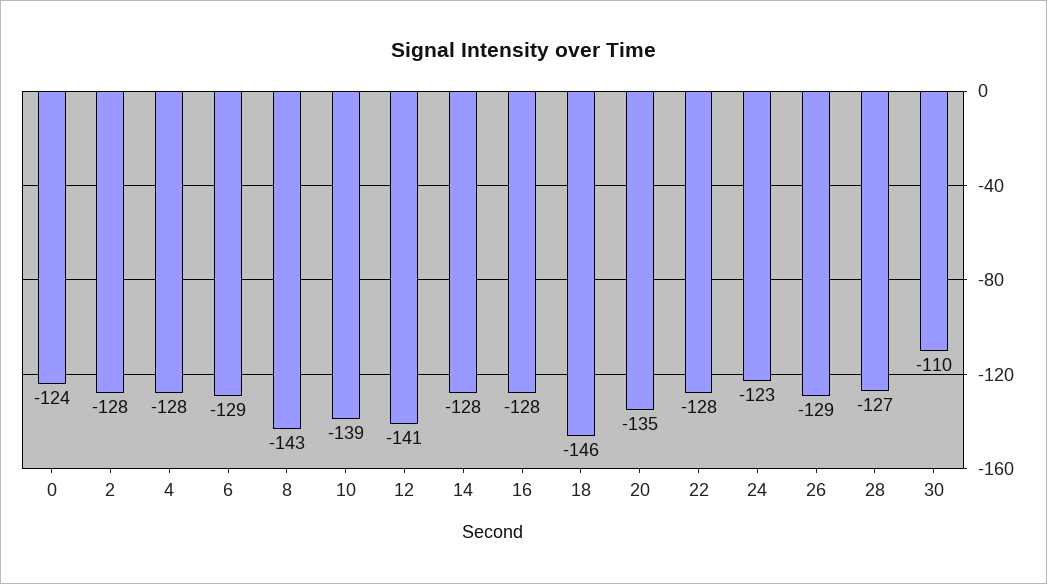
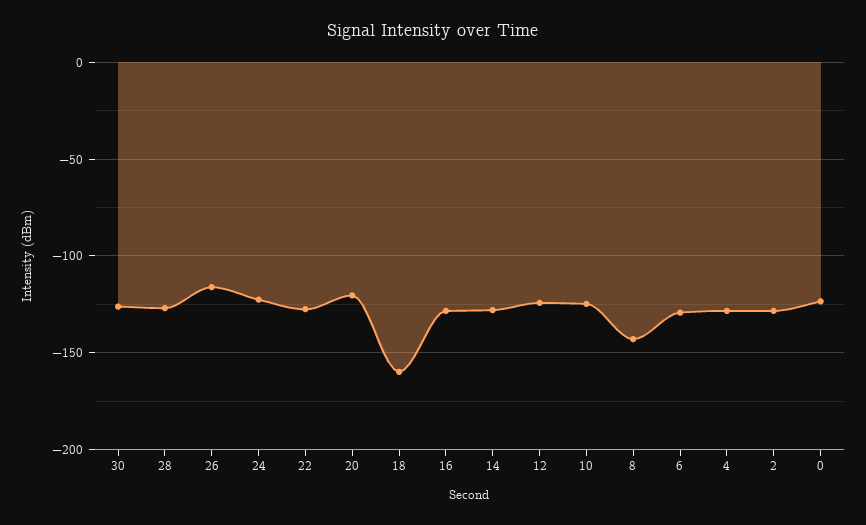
  {
    "0": -124,
    "2": -128,
    "4": -128,
    "6": -129,
    "8": -143,
-   "10": -139,
+   "10": -125,
-   "12": -141,
+   "12": -125,
    "14": -128,
    "16": -128,
-   "18": -146,
+   "18": -160,
-   "20": -135,
+   "20": -120,
    "22": -128,
    "24": -123,
-   "26": -129,
+   "26": -115,
    "28": -127,
-   "30": -110
+   "30": -125
  }

